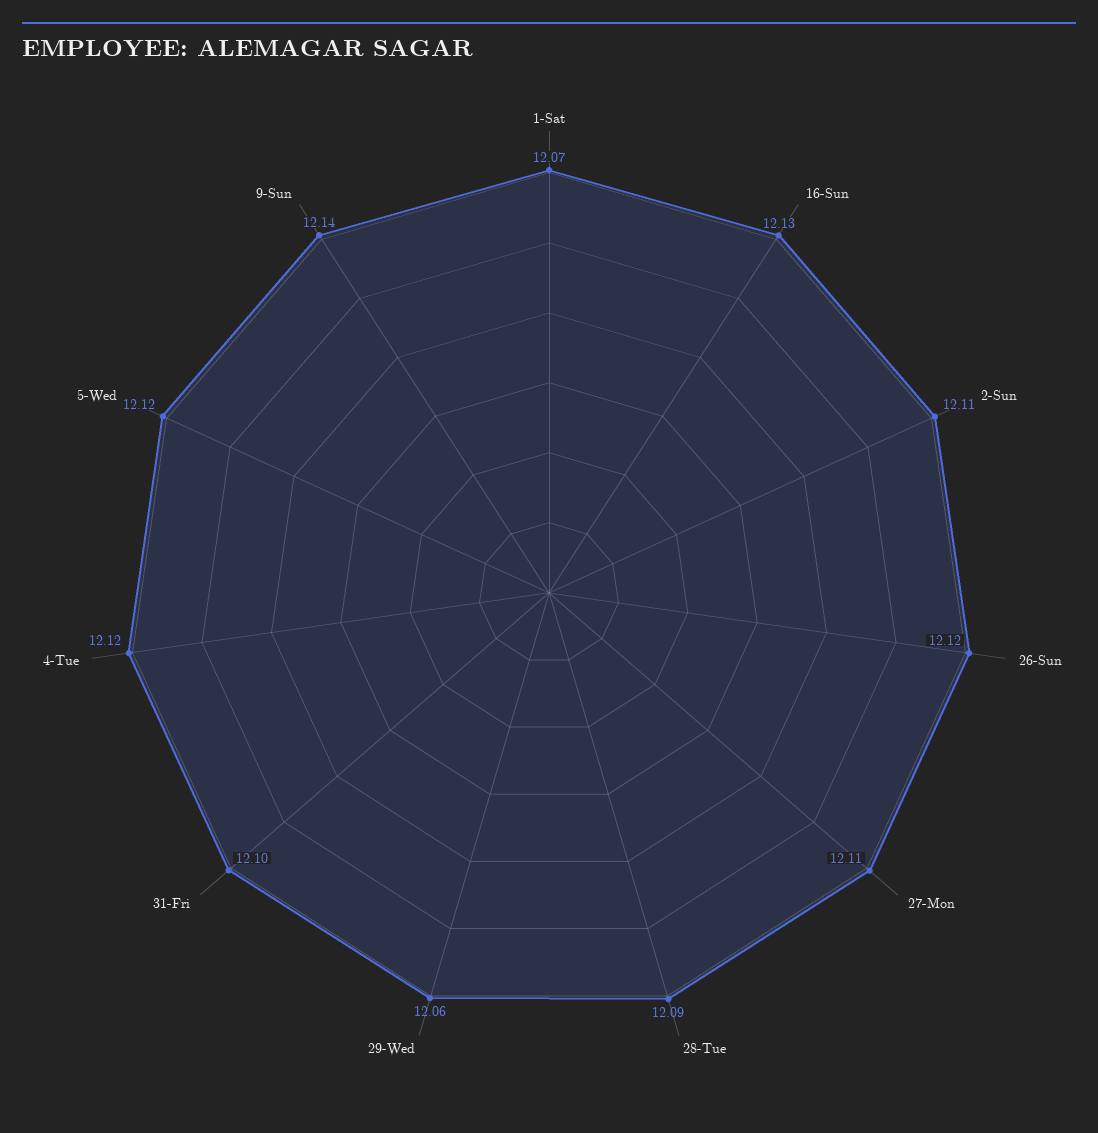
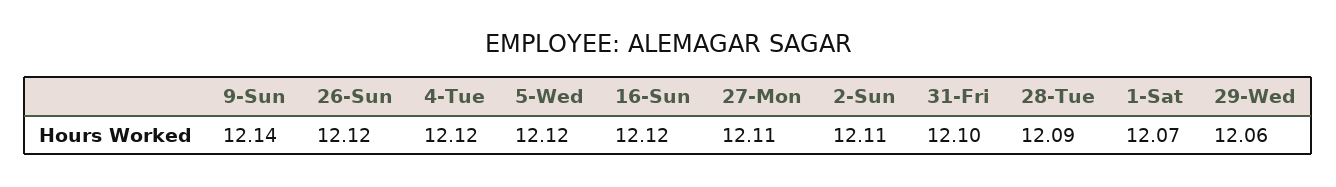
  {
    "1-Sat": 12.07,
-   "16-Sun": 12.13,
+   "16-Sun": 12.12,
    "2-Sun": 12.11,
    "26-Sun": 12.12,
    "27-Mon": 12.11,
    "28-Tue": 12.09,
    "29-Wed": 12.06,
    "31-Fri": 12.1,
    "4-Tue": 12.12,
    "5-Wed": 12.12,
    "9-Sun": 12.14
  }

